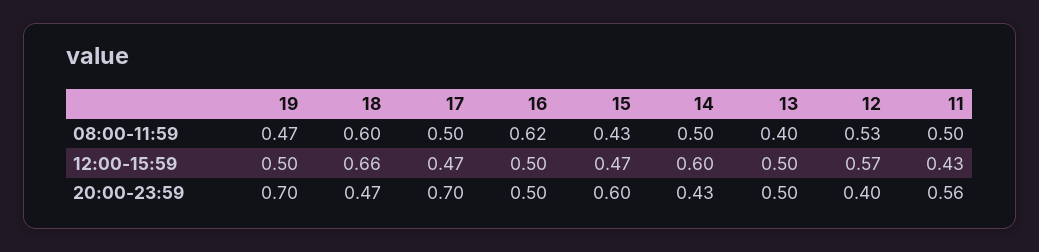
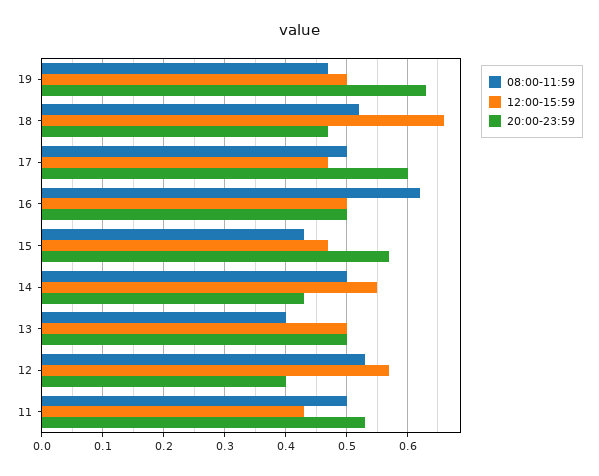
  {
    "08:00-11:59": {
      "19": 0.47,
-     "18": 0.6,
+     "18": 0.52,
      "17": 0.5,
      "16": 0.62,
      "15": 0.43,
      "14": 0.5,
      "13": 0.4,
      "12": 0.53,
      "11": 0.5
    },
    "12:00-15:59": {
      "19": 0.5,
      "18": 0.66,
      "17": 0.47,
      "16": 0.5,
      "15": 0.47,
-     "14": 0.6,
+     "14": 0.55,
      "13": 0.5,
      "12": 0.57,
      "11": 0.43
    },
    "20:00-23:59": {
-     "19": 0.7,
+     "19": 0.63,
      "18": 0.47,
-     "17": 0.7,
+     "17": 0.6,
      "16": 0.5,
-     "15": 0.6,
+     "15": 0.57,
      "14": 0.43,
      "13": 0.5,
      "12": 0.4,
-     "11": 0.56
+     "11": 0.53
    }
  }

